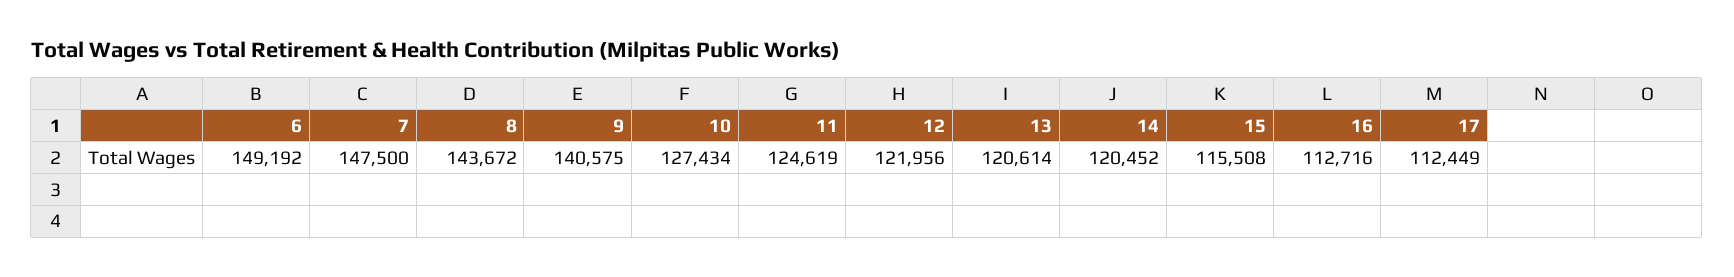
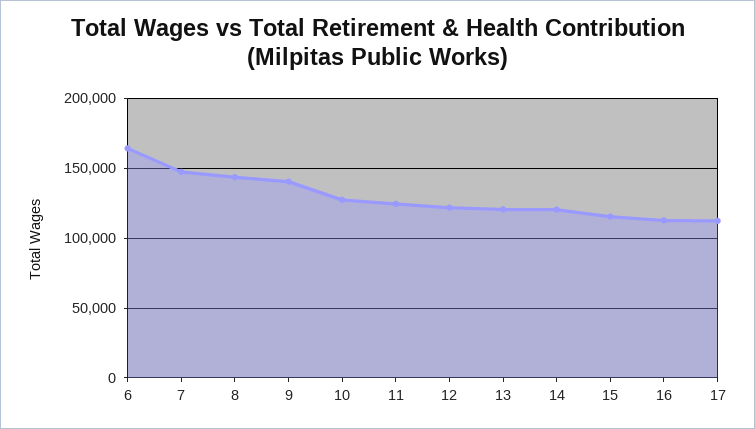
  {
-   "6": 149192,
+   "6": 165000,
    "7": 147500,
    "8": 143672,
    "9": 140575,
    "10": 127434,
    "11": 124619,
    "12": 121956,
    "13": 120614,
    "14": 120452,
    "15": 115508,
    "16": 112716,
    "17": 112449
  }

